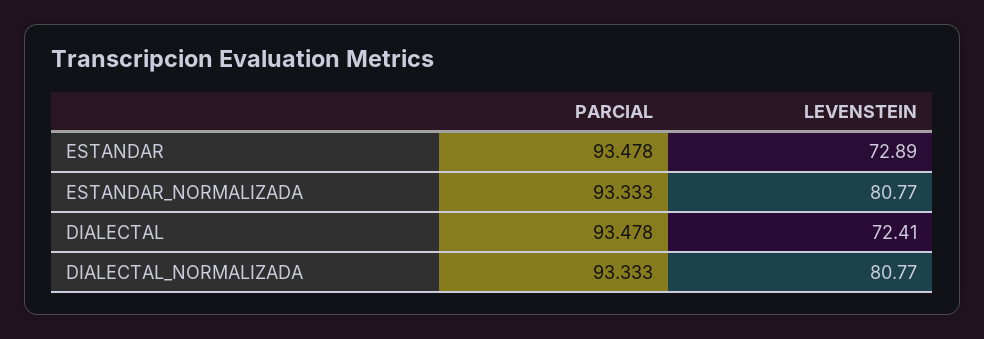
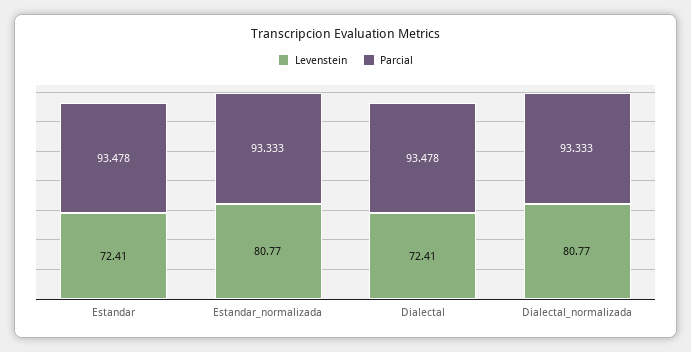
  {
    "PARCIAL": {
      "ESTANDAR": 93.478,
      "ESTANDAR_NORMALIZADA": 93.333,
      "DIALECTAL": 93.478,
      "DIALECTAL_NORMALIZADA": 93.333
    },
    "LEVENSTEIN": {
-     "ESTANDAR": 72.89,
+     "ESTANDAR": 72.41,
      "ESTANDAR_NORMALIZADA": 80.77,
      "DIALECTAL": 72.41,
      "DIALECTAL_NORMALIZADA": 80.77
    }
  }

